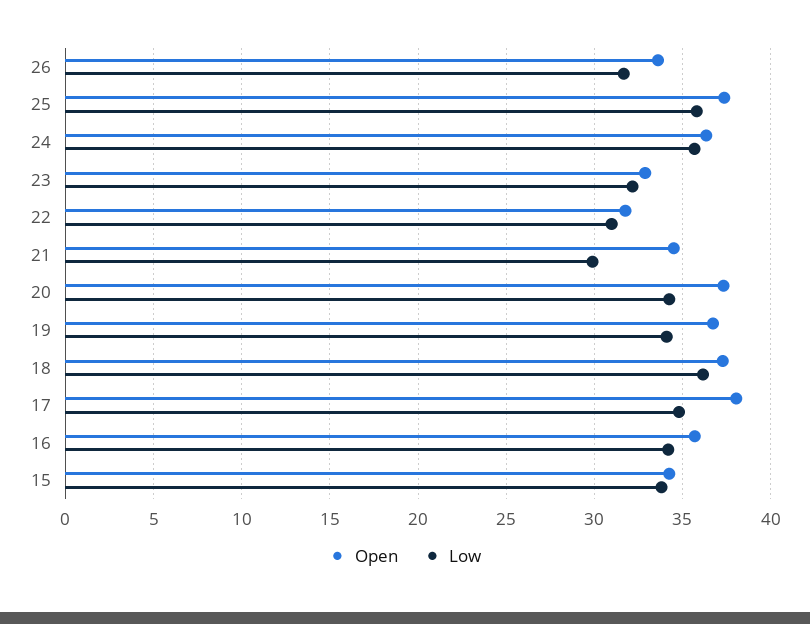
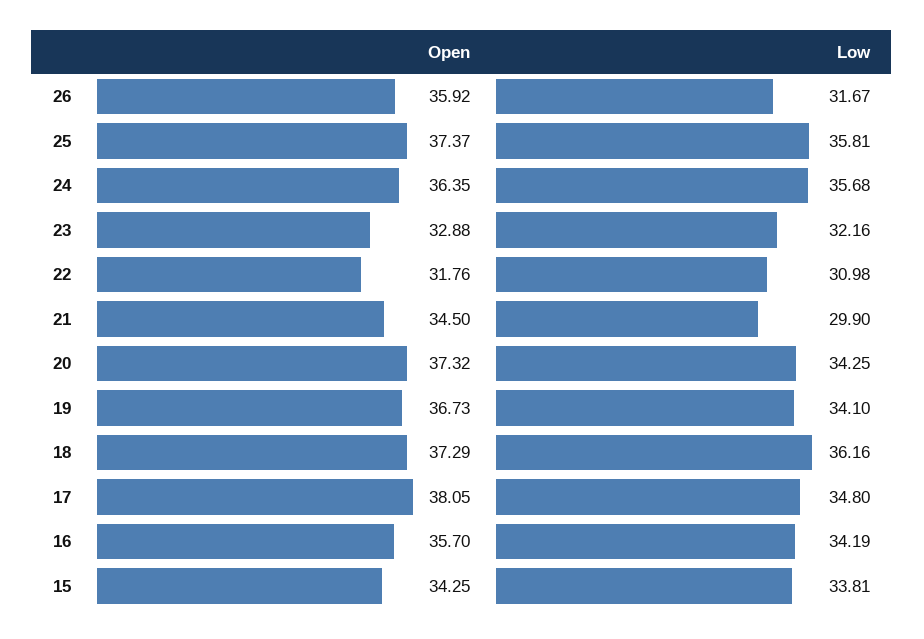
  {
    "Open": {
-     "26": 33.5,
+     "26": 35.92,
      "25": 37.37,
      "24": 36.35,
      "23": 32.88,
      "22": 31.76,
      "21": 34.5,
      "20": 37.32,
      "19": 36.73,
      "18": 37.29,
      "17": 38.05,
      "16": 35.7,
      "15": 34.25
    },
    "Low": {
      "26": 31.67,
      "25": 35.81,
      "24": 35.68,
      "23": 32.16,
      "22": 30.98,
      "21": 29.9,
      "20": 34.25,
      "19": 34.1,
      "18": 36.16,
      "17": 34.8,
      "16": 34.19,
      "15": 33.81
    }
  }

